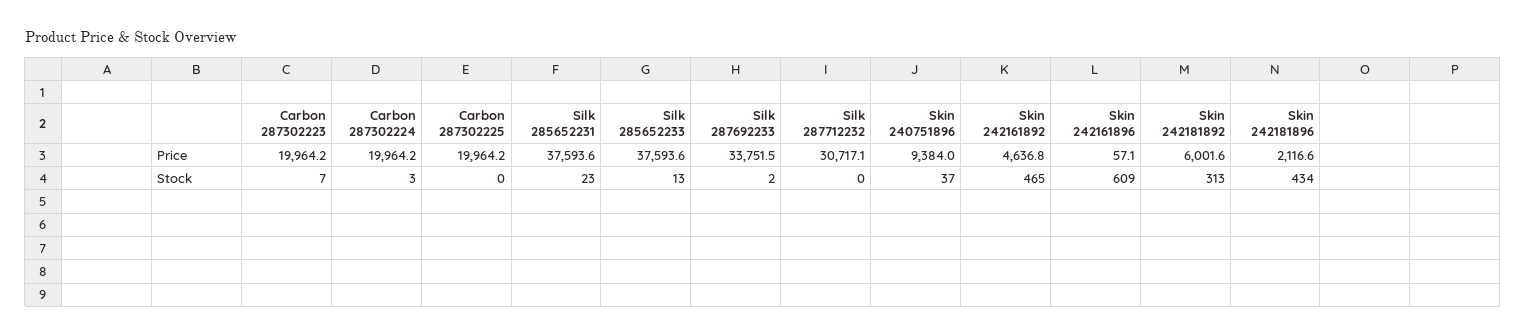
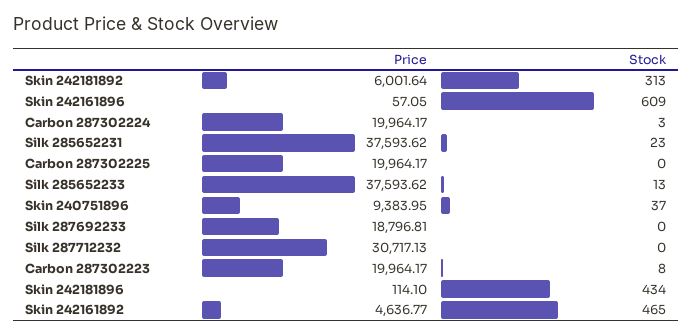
  {
    "Carbon 287302223": {
      "Price": 19964.17,
-     "Stock": 7
+     "Stock": 8
    },
    "Carbon 287302224": {
      "Price": 19964.17,
      "Stock": 3
    },
    "Carbon 287302225": {
      "Price": 19964.17,
      "Stock": 0
    },
    "Silk 285652231": {
      "Price": 37593.62,
      "Stock": 23
    },
    "Silk 285652233": {
      "Price": 37593.62,
      "Stock": 13
    },
    "Silk 287692233": {
-     "Price": 33751.5,
+     "Price": 18796.81,
-     "Stock": 2
+     "Stock": 0
    },
    "Silk 287712232": {
      "Price": 30717.13,
      "Stock": 0
    },
    "Skin 240751896": {
      "Price": 9383.95,
      "Stock": 37
    },
    "Skin 242161892": {
      "Price": 4636.77,
      "Stock": 465
    },
    "Skin 242161896": {
      "Price": 57.05,
      "Stock": 609
    },
    "Skin 242181892": {
      "Price": 6001.64,
      "Stock": 313
    },
    "Skin 242181896": {
-     "Price": 2116.6,
+     "Price": 114.1,
      "Stock": 434
    }
  }

